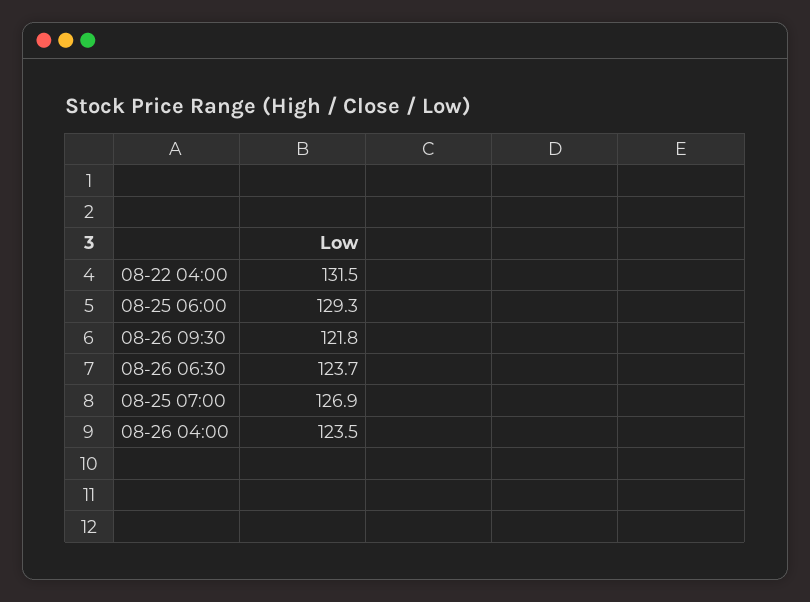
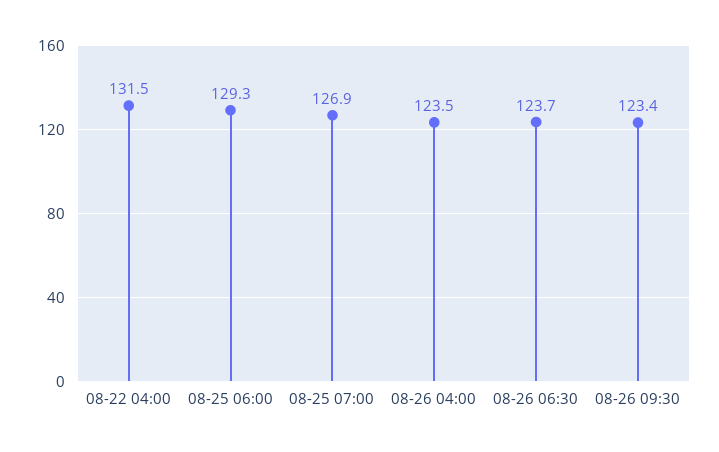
  {
    "08-22 04:00": 131.5,
    "08-25 06:00": 129.3,
-   "08-26 09:30": 121.8,
+   "08-26 09:30": 123.4,
    "08-26 06:30": 123.7,
    "08-25 07:00": 126.9,
    "08-26 04:00": 123.5
  }

